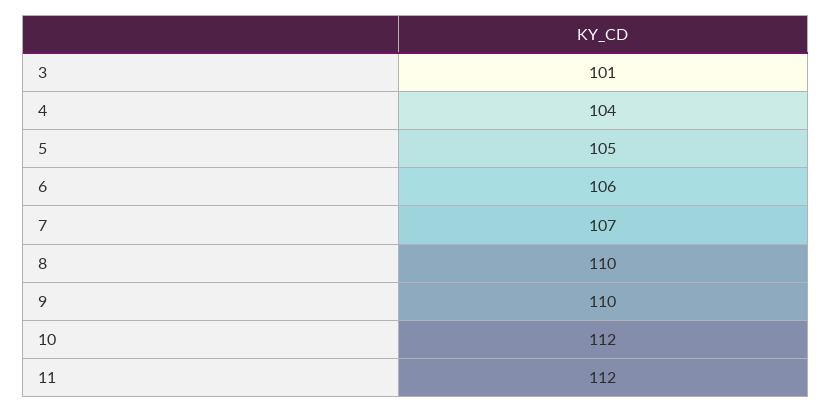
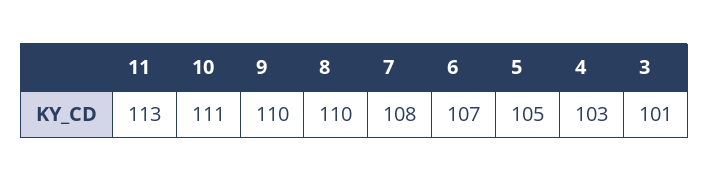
  {
    "3": 101,
-   "4": 104,
+   "4": 103,
    "5": 105,
-   "6": 106,
+   "6": 107,
-   "7": 107,
+   "7": 108,
    "8": 110,
    "9": 110,
-   "10": 112,
+   "10": 111,
-   "11": 112
+   "11": 113
  }

